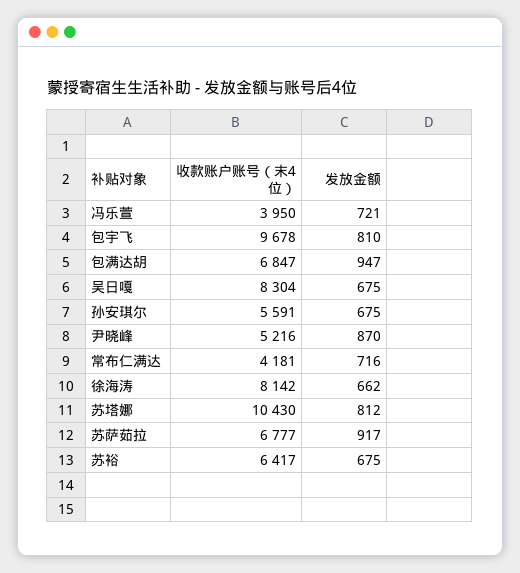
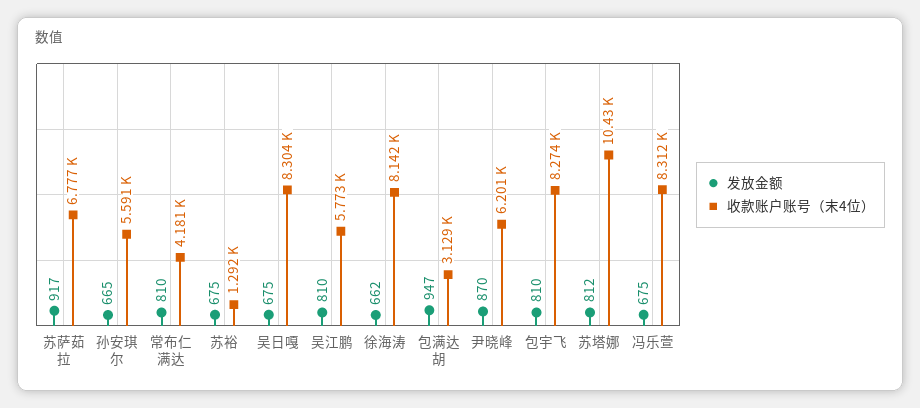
  {
    "收款账户账号（末4位）": {
-     "冯乐萱": 3950,
+     "冯乐萱": 8312,
-     "包宇飞": 9678,
+     "包宇飞": 8274,
-     "包满达胡": 6847,
+     "包满达胡": 3129,
      "吴日嘎": 8304,
      "孙安琪尔": 5591,
-     "尹晓峰": 5216,
+     "尹晓峰": 6201,
      "常布仁满达": 4181,
      "徐海涛": 8142,
      "苏塔娜": 10430,
      "苏萨茹拉": 6777,
-     "苏裕": 6417
+     "苏裕": 1292,
+     "吴江鹏": 5773
    },
    "发放金额": {
-     "冯乐萱": 721,
+     "冯乐萱": 675,
      "包宇飞": 810,
      "包满达胡": 947,
      "吴日嘎": 675,
-     "孙安琪尔": 675,
+     "孙安琪尔": 665,
      "尹晓峰": 870,
-     "常布仁满达": 716,
+     "常布仁满达": 810,
      "徐海涛": 662,
      "苏塔娜": 812,
      "苏萨茹拉": 917,
-     "苏裕": 675
+     "苏裕": 675,
+     "吴江鹏": 810
    }
  }

